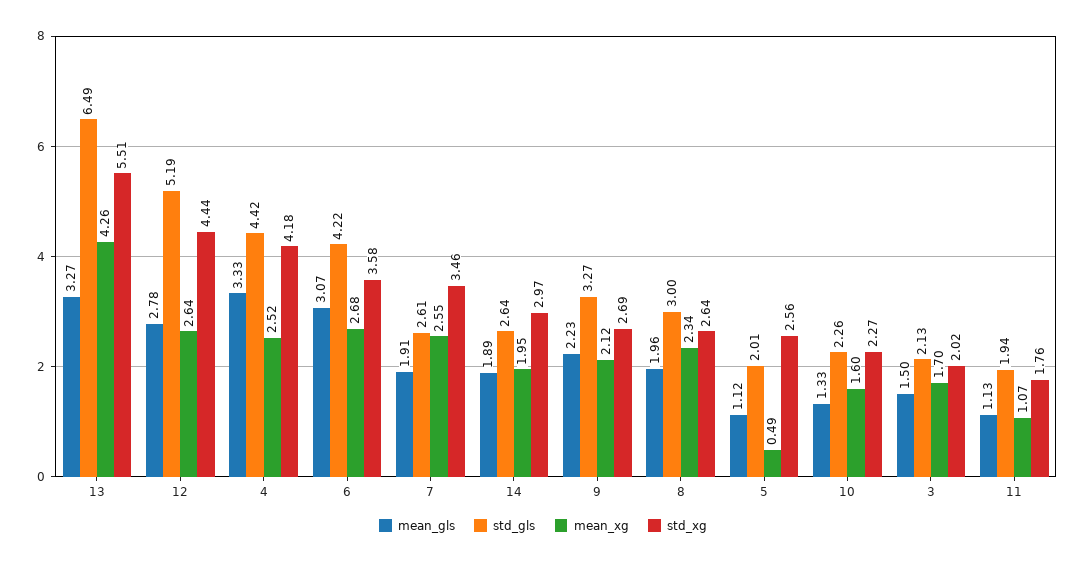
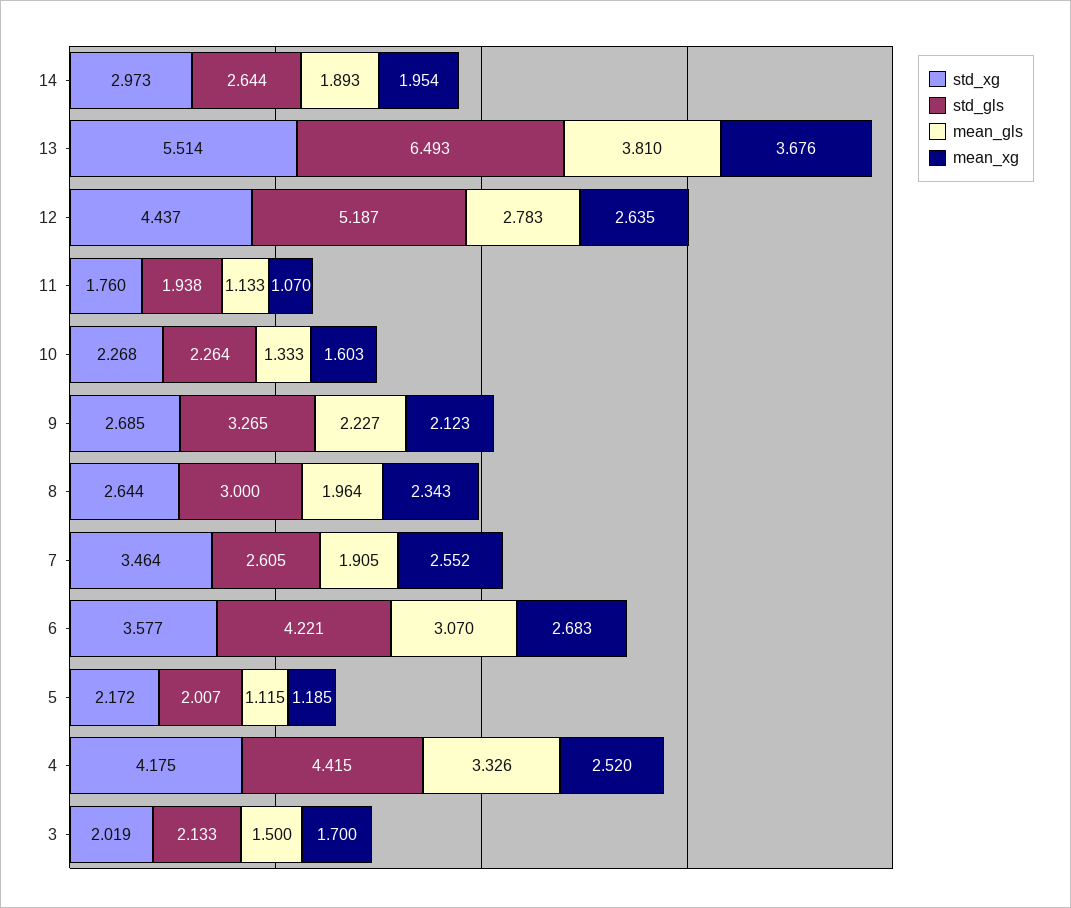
  {
    "mean_gls": {
-     "13": 3.27,
+     "13": 3.81,
      "12": 2.783,
      "4": 3.326,
      "6": 3.07,
      "7": 1.905,
      "14": 1.893,
      "9": 2.227,
      "8": 1.964,
      "5": 1.115,
      "10": 1.333,
      "3": 1.5,
      "11": 1.133
    },
    "std_gls": {
      "13": 6.493,
      "12": 5.187,
      "4": 4.415,
      "6": 4.221,
      "7": 2.605,
      "14": 2.644,
      "9": 3.265,
      "8": 3,
      "5": 2.007,
      "10": 2.264,
      "3": 2.133,
      "11": 1.938
    },
    "mean_xg": {
-     "13": 4.26,
+     "13": 3.676,
      "12": 2.635,
      "4": 2.52,
      "6": 2.683,
      "7": 2.552,
      "14": 1.954,
      "9": 2.123,
      "8": 2.343,
-     "5": 0.49,
+     "5": 1.185,
      "10": 1.603,
      "3": 1.7,
      "11": 1.07
    },
    "std_xg": {
      "13": 5.514,
      "12": 4.437,
      "4": 4.175,
      "6": 3.577,
      "7": 3.464,
      "14": 2.973,
      "9": 2.685,
      "8": 2.644,
-     "5": 2.56,
+     "5": 2.172,
      "10": 2.268,
      "3": 2.019,
      "11": 1.76
    }
  }

